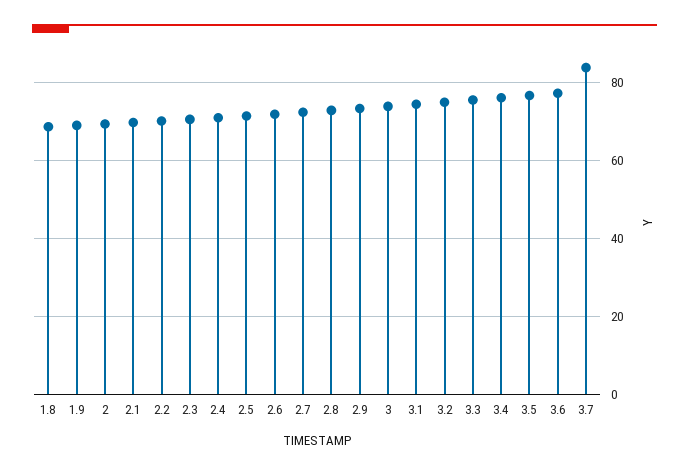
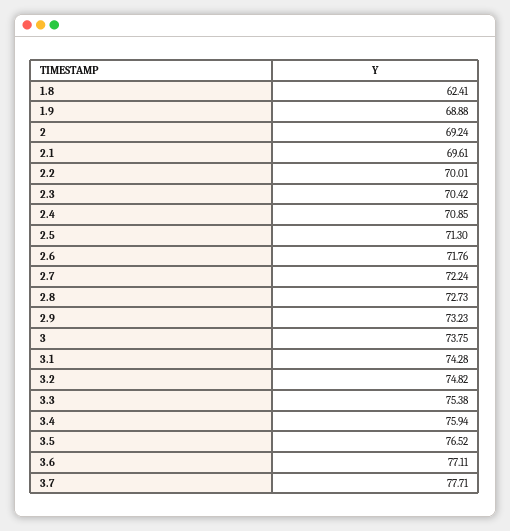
  {
-   "1.8": 68,
+   "1.8": 62.41,
    "1.9": 68.88,
    "2": 69.24,
    "2.1": 69.61,
    "2.2": 70.01,
    "2.3": 70.42,
    "2.4": 70.85,
    "2.5": 71.3,
    "2.6": 71.76,
    "2.7": 72.24,
    "2.8": 72.73,
    "2.9": 73.23,
    "3": 73.75,
    "3.1": 74.28,
    "3.2": 74.82,
    "3.3": 75.38,
    "3.4": 75.94,
    "3.5": 76.52,
    "3.6": 77.11,
-   "3.7": 84
+   "3.7": 77.71
  }

